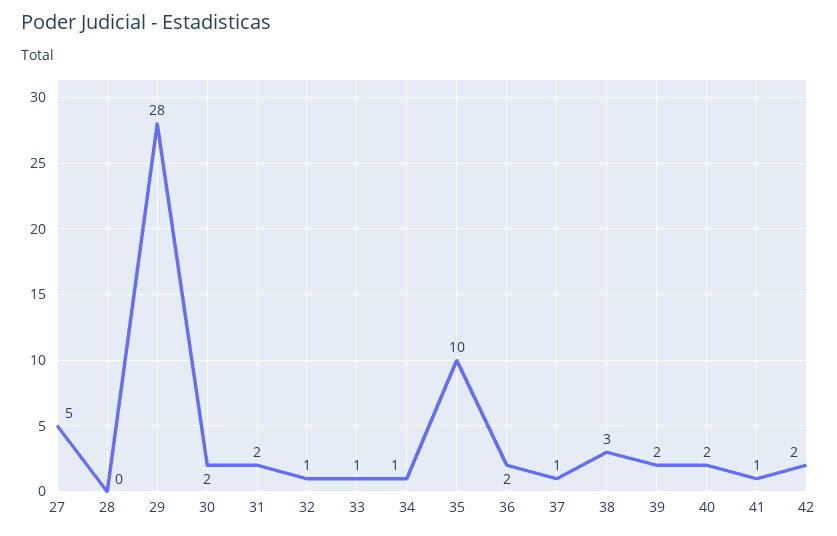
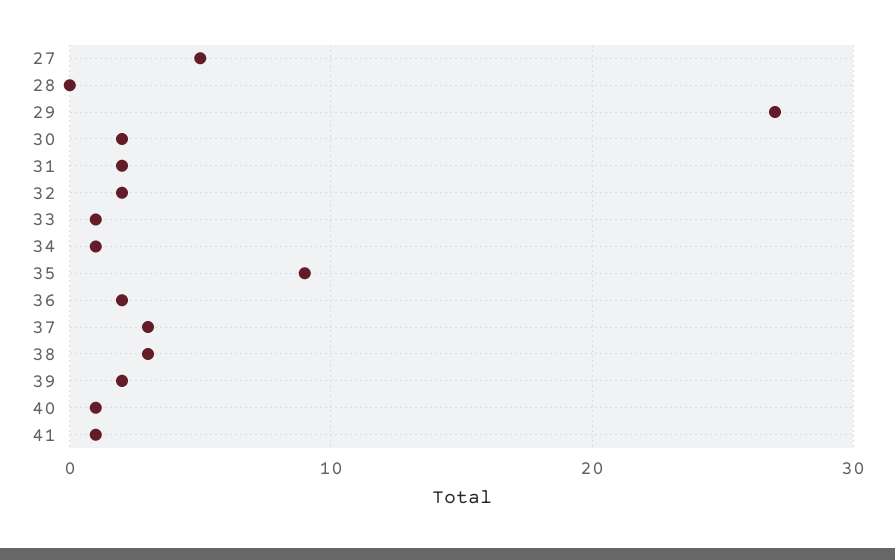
  {
    "27": 5,
    "28": 0,
-   "29": 28,
+   "29": 27,
    "30": 2,
    "31": 2,
-   "32": 1,
+   "32": 2,
    "33": 1,
    "34": 1,
-   "35": 10,
+   "35": 9,
    "36": 2,
-   "37": 1,
+   "37": 3,
    "38": 3,
    "39": 2,
-   "40": 2,
+   "40": 1,
-   "41": 1,
+   "41": 1
-   "42": 2
  }

